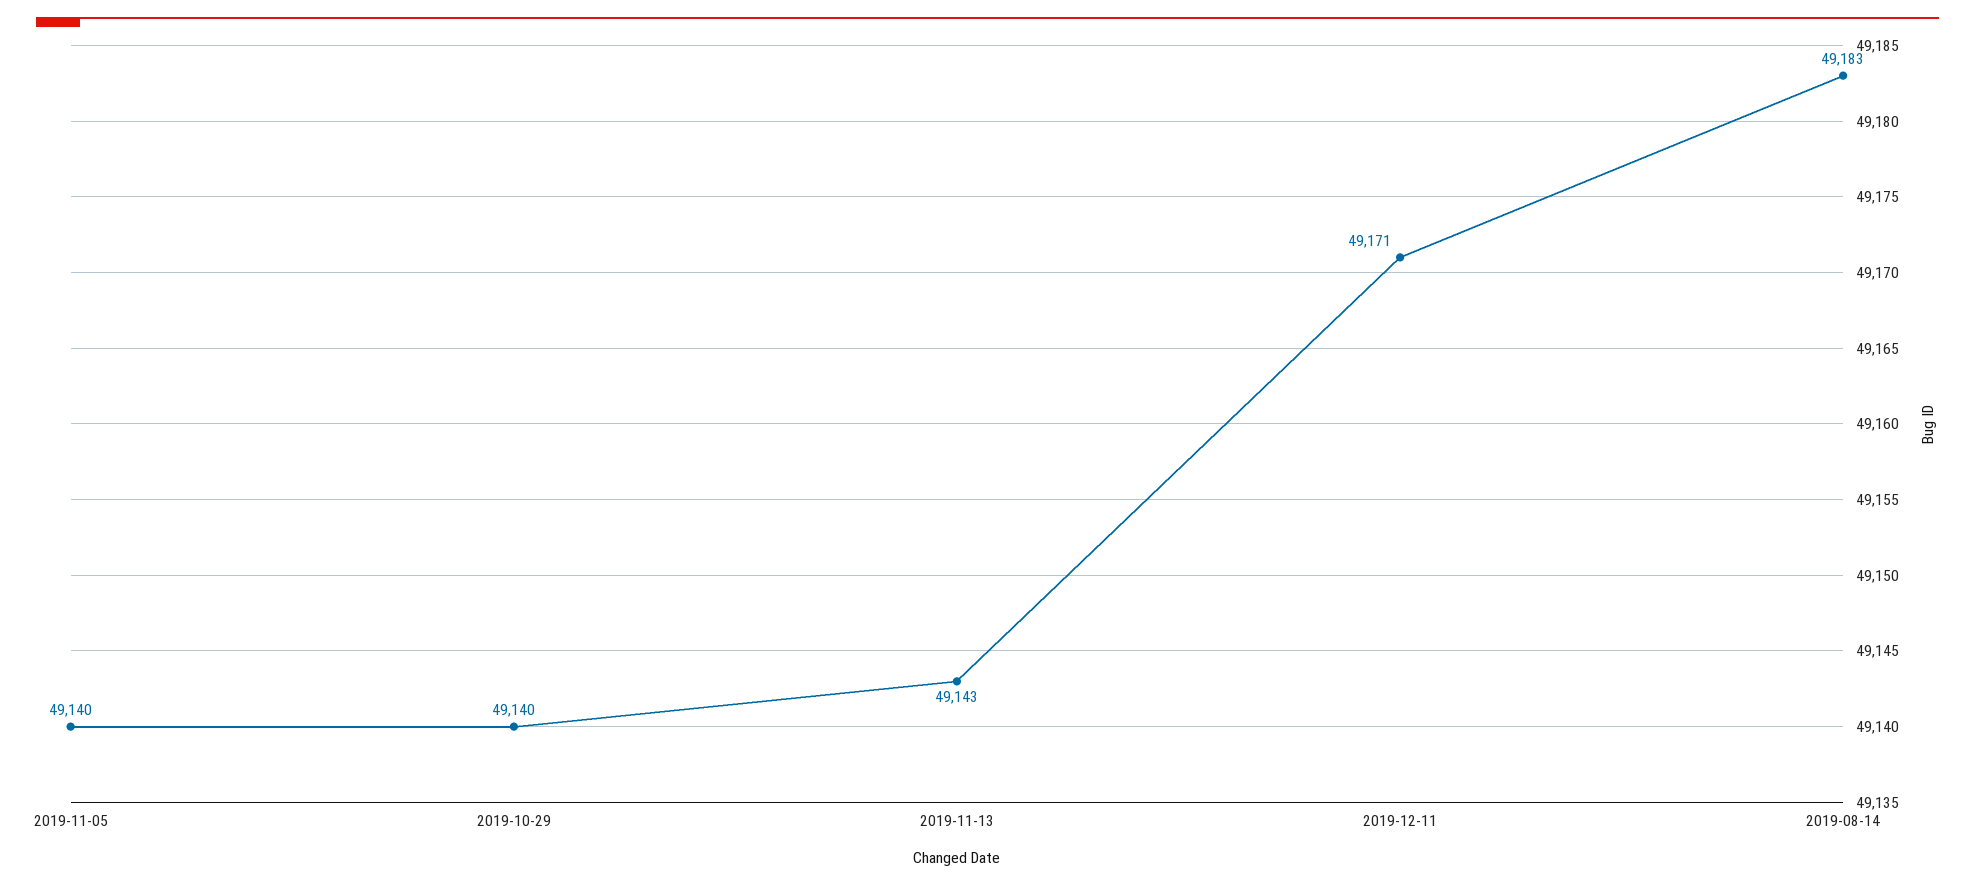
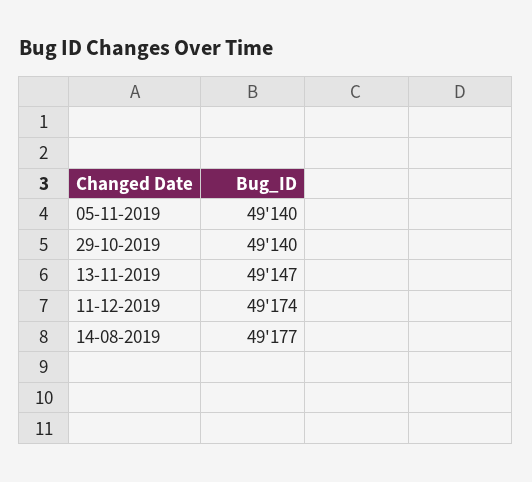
  {
    "2019-11-05": 49140,
    "2019-10-29": 49140,
-   "2019-11-13": 49143,
+   "2019-11-13": 49147,
-   "2019-12-11": 49171,
+   "2019-12-11": 49174,
-   "2019-08-14": 49183
+   "2019-08-14": 49177
  }

